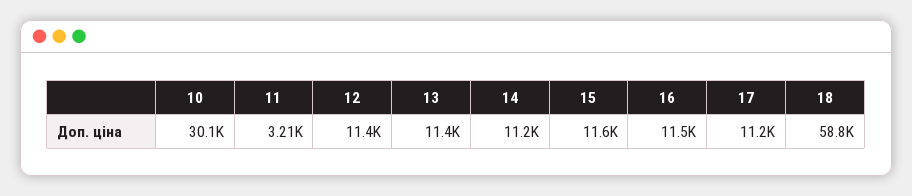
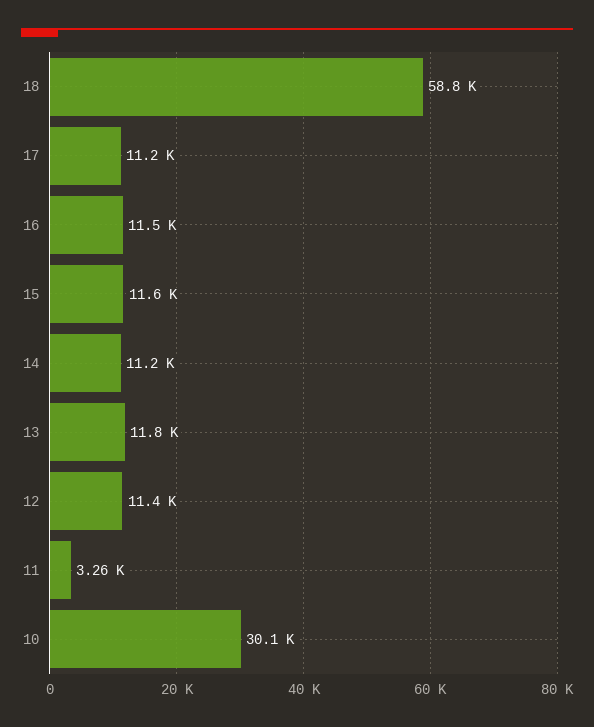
  {
    "10": 30100,
-   "11": 3210,
+   "11": 3260,
    "12": 11400,
-   "13": 11400,
+   "13": 11800,
    "14": 11200,
    "15": 11600,
    "16": 11500,
    "17": 11200,
    "18": 58800
  }

